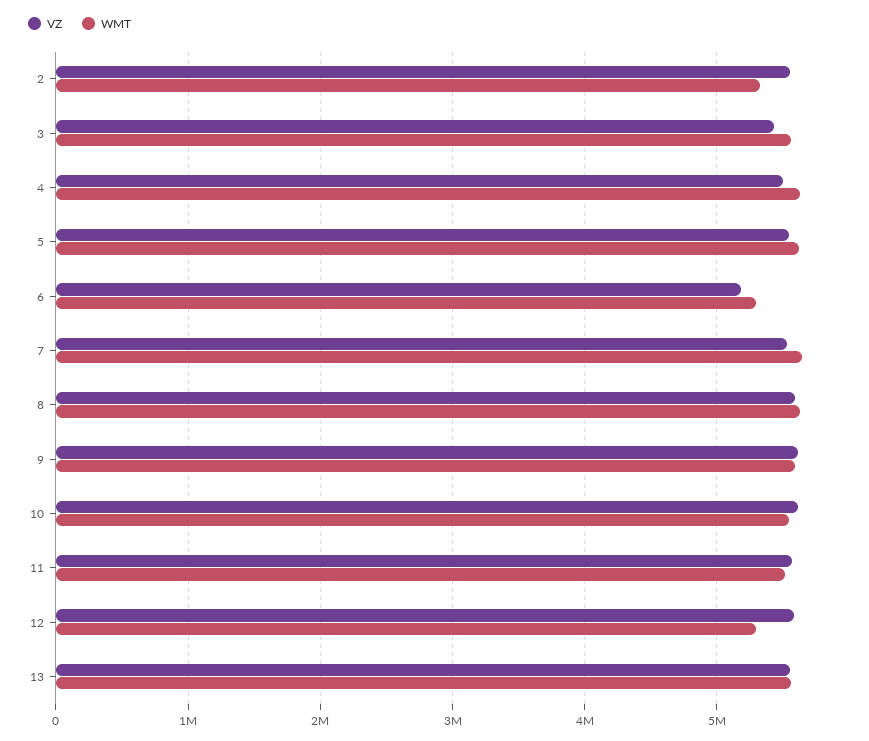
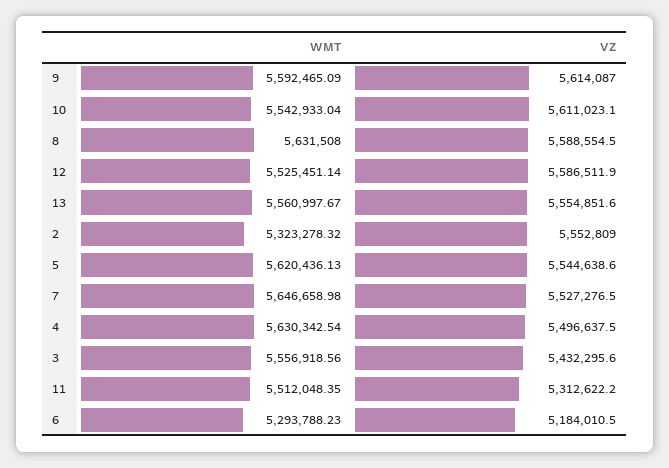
  {
    "VZ": {
      "2": 5552809,
      "3": 5432295.6,
      "4": 5496637.5,
      "5": 5544638.6,
      "6": 5184010.5,
      "7": 5527276.5,
      "8": 5588554.5,
      "9": 5614087,
      "10": 5611023.1,
-     "11": 5600000,
+     "11": 5312622.2,
      "12": 5586511.9,
      "13": 5554851.6
    },
    "WMT": {
      "2": 5323278.32,
      "3": 5556918.56,
      "4": 5630342.54,
      "5": 5620436.13,
      "6": 5293788.23,
      "7": 5646658.98,
      "8": 5631508,
      "9": 5592465.09,
      "10": 5542933.04,
      "11": 5512048.35,
-     "12": 5300000,
+     "12": 5525451.14,
      "13": 5560997.67
    }
  }

